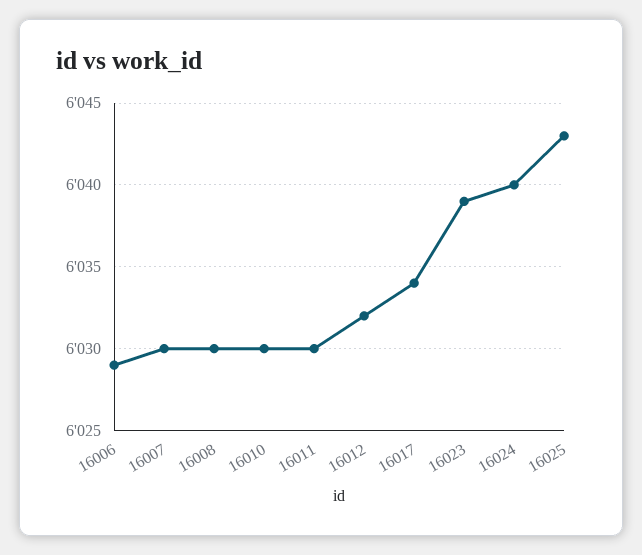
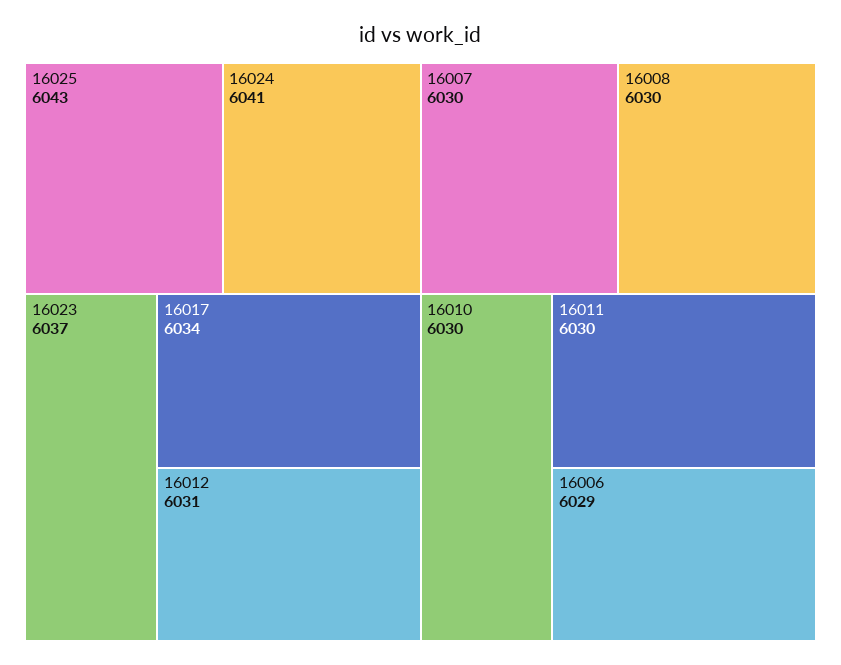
  {
    "16006": 6029,
    "16007": 6030,
    "16008": 6030,
    "16010": 6030,
    "16011": 6030,
-   "16012": 6032,
+   "16012": 6031,
    "16017": 6034,
-   "16023": 6039,
+   "16023": 6037,
-   "16024": 6040,
+   "16024": 6041,
    "16025": 6043
  }

